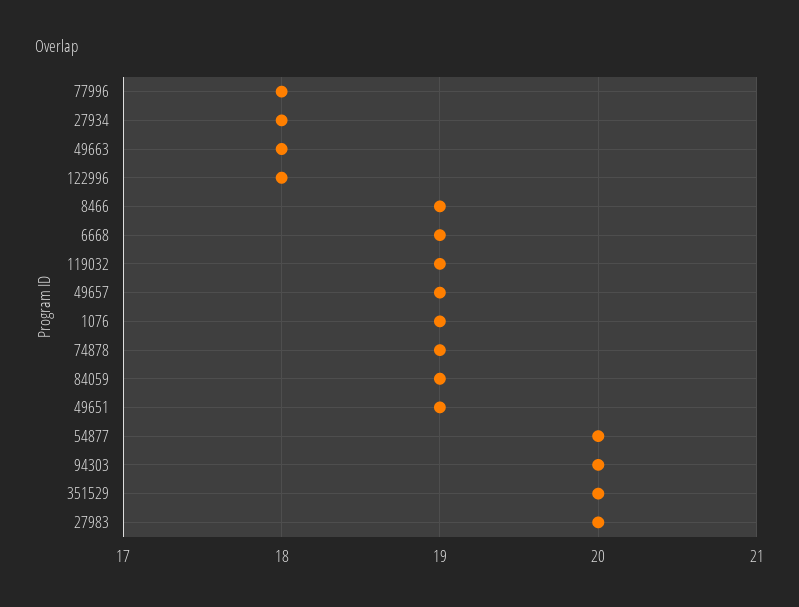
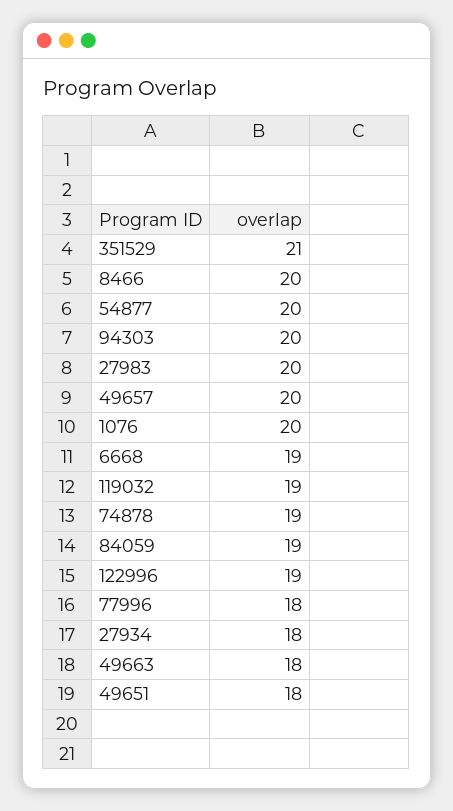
  {
    "77996": 18,
    "27934": 18,
    "49663": 18,
-   "122996": 18,
+   "122996": 19,
-   "8466": 19,
+   "8466": 20,
    "6668": 19,
    "119032": 19,
-   "49657": 19,
+   "49657": 20,
-   "1076": 19,
+   "1076": 20,
    "74878": 19,
    "84059": 19,
-   "49651": 19,
+   "49651": 18,
    "54877": 20,
    "94303": 20,
-   "351529": 20,
+   "351529": 21,
    "27983": 20
  }

